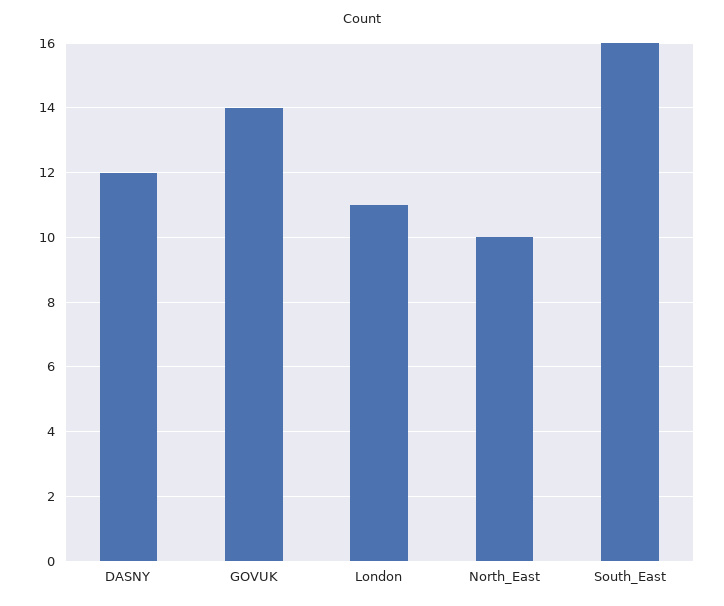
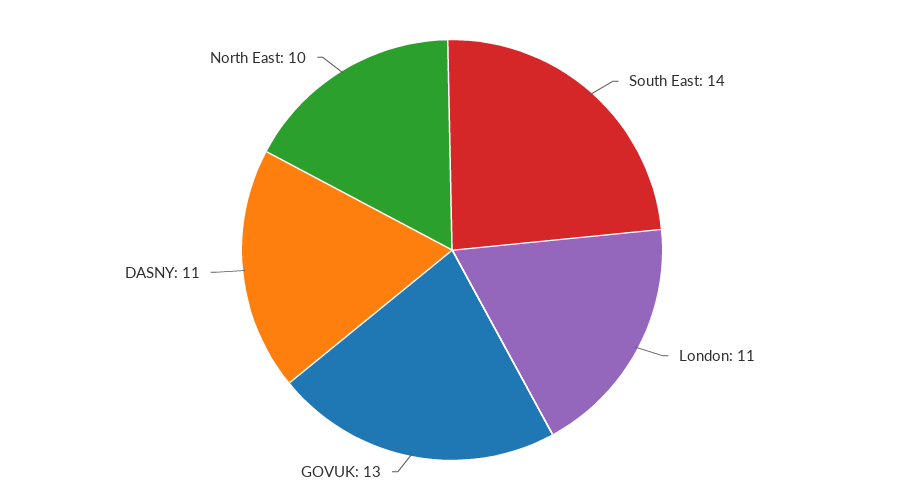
  {
-   "DASNY": 12,
+   "DASNY": 11,
-   "GOVUK": 14,
+   "GOVUK": 13,
    "London": 11,
    "North_East": 10,
-   "South_East": 16
+   "South_East": 14
  }

